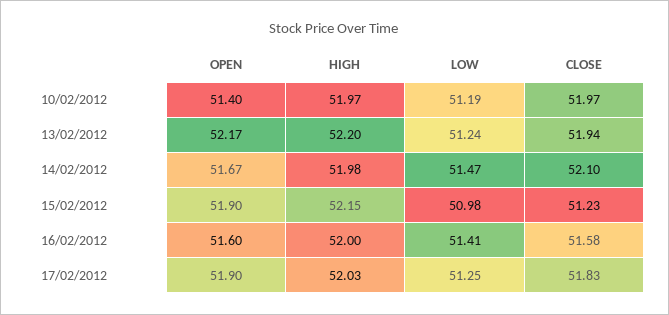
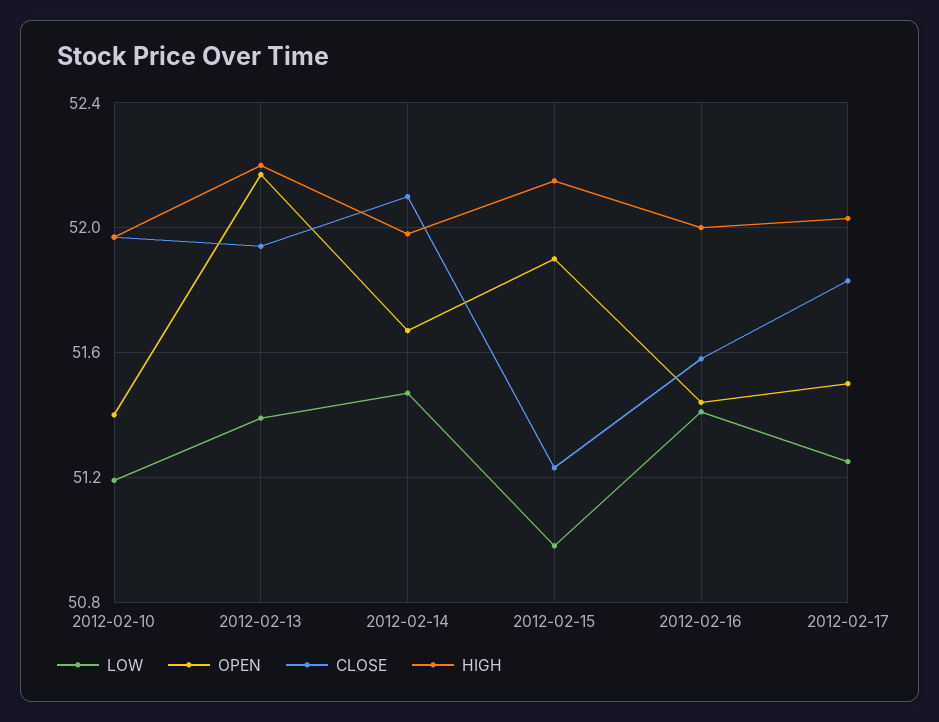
  {
    "OPEN": {
      "10/02/2012": 51.4,
      "13/02/2012": 52.17,
      "14/02/2012": 51.67,
      "15/02/2012": 51.9,
-     "16/02/2012": 51.6,
+     "16/02/2012": 51.45,
-     "17/02/2012": 51.9
+     "17/02/2012": 51.5
    },
    "HIGH": {
      "10/02/2012": 51.97,
      "13/02/2012": 52.2,
      "14/02/2012": 51.98,
      "15/02/2012": 52.15,
      "16/02/2012": 52,
      "17/02/2012": 52.03
    },
    "LOW": {
      "10/02/2012": 51.19,
-     "13/02/2012": 51.24,
+     "13/02/2012": 51.4,
      "14/02/2012": 51.47,
      "15/02/2012": 50.98,
      "16/02/2012": 51.41,
      "17/02/2012": 51.25
    },
    "CLOSE": {
      "10/02/2012": 51.97,
      "13/02/2012": 51.94,
      "14/02/2012": 52.1,
      "15/02/2012": 51.23,
      "16/02/2012": 51.58,
      "17/02/2012": 51.83
    }
  }

